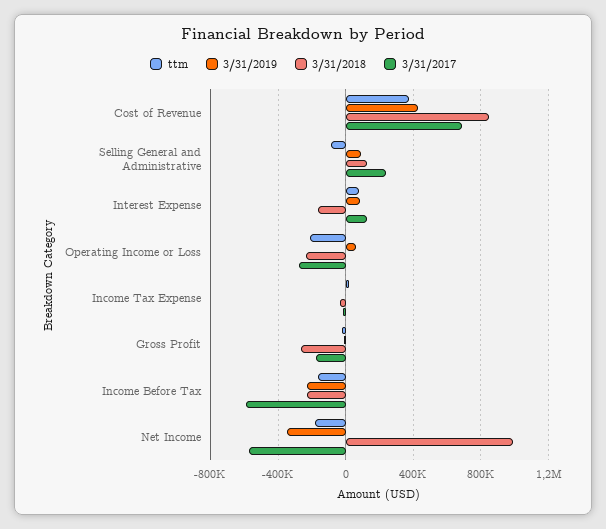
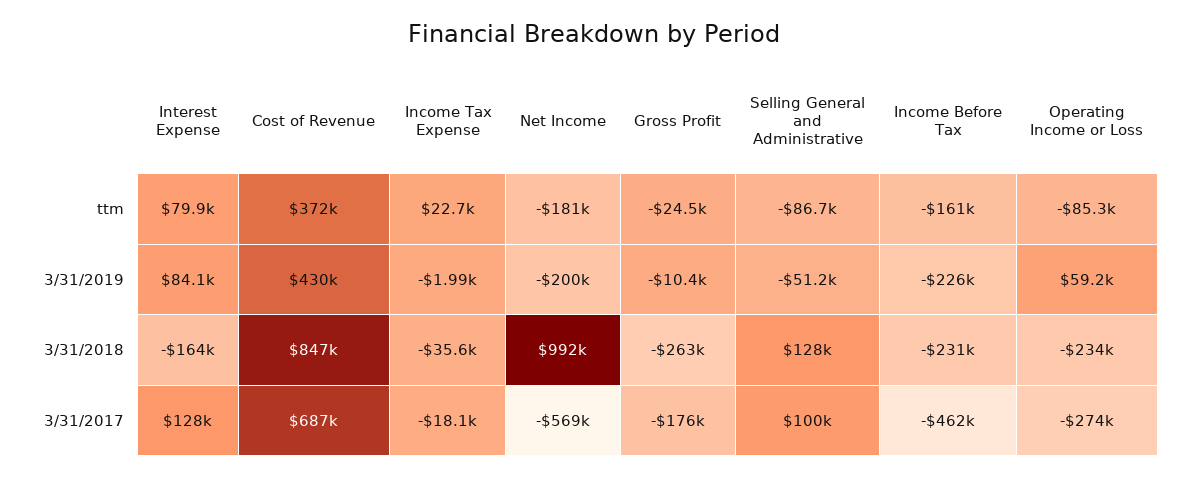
  {
    "ttm": {
      "Cost of Revenue": 372000,
      "Selling General and Administrative": -86700,
      "Interest Expense": 79900,
-     "Operating Income or Loss": -200000,
+     "Operating Income or Loss": -85300,
      "Income Tax Expense": 22700,
      "Gross Profit": -24500,
      "Income Before Tax": -161000,
      "Net Income": -181000
    },
    "3/31/2019": {
      "Cost of Revenue": 430000,
-     "Selling General and Administrative": 100000,
+     "Selling General and Administrative": -51200,
      "Interest Expense": 84100,
      "Operating Income or Loss": 59200,
      "Income Tax Expense": -1990,
      "Gross Profit": -10400,
      "Income Before Tax": -226000,
-     "Net Income": -350000
+     "Net Income": -200000
    },
    "3/31/2018": {
      "Cost of Revenue": 847000,
      "Selling General and Administrative": 128000,
      "Interest Expense": -164000,
      "Operating Income or Loss": -234000,
      "Income Tax Expense": -35600,
      "Gross Profit": -263000,
      "Income Before Tax": -231000,
      "Net Income": 992000
    },
    "3/31/2017": {
      "Cost of Revenue": 687000,
-     "Selling General and Administrative": 250000,
+     "Selling General and Administrative": 100000,
      "Interest Expense": 128000,
      "Operating Income or Loss": -274000,
      "Income Tax Expense": -18100,
      "Gross Profit": -176000,
-     "Income Before Tax": -600000,
+     "Income Before Tax": -462000,
      "Net Income": -569000
    }
  }

